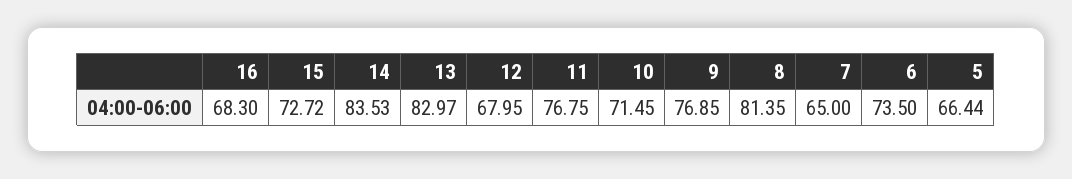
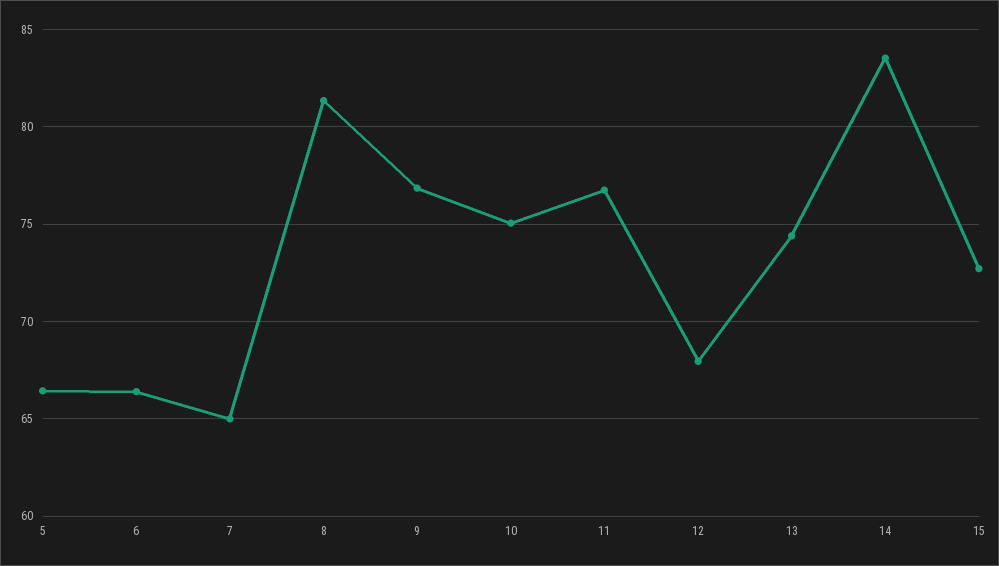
  {
-   "16": 68.3,
    "15": 72.72,
    "14": 83.53,
-   "13": 82.97,
+   "13": 74.5,
    "12": 67.95,
    "11": 76.75,
-   "10": 71.45,
+   "10": 75,
    "9": 76.85,
    "8": 81.35,
    "7": 65,
-   "6": 73.5,
+   "6": 66.5,
    "5": 66.44
  }

